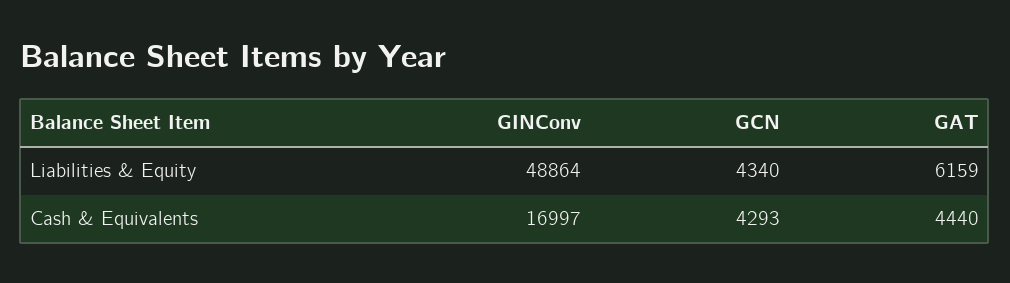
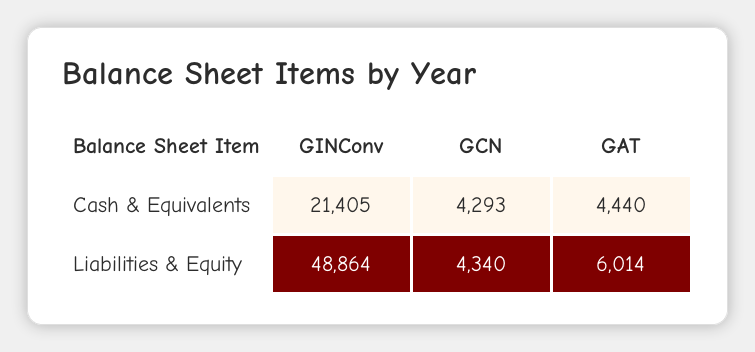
  {
    "GINConv": {
      "Liabilities & Equity": 48864,
-     "Cash & Equivalents": 16997
+     "Cash & Equivalents": 21405
    },
    "GCN": {
      "Liabilities & Equity": 4340,
      "Cash & Equivalents": 4293
    },
    "GAT": {
-     "Liabilities & Equity": 6159,
+     "Liabilities & Equity": 6014,
      "Cash & Equivalents": 4440
    }
  }

